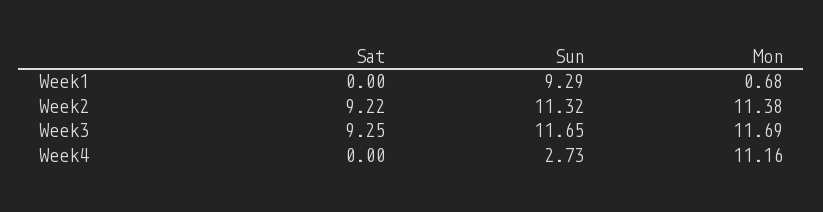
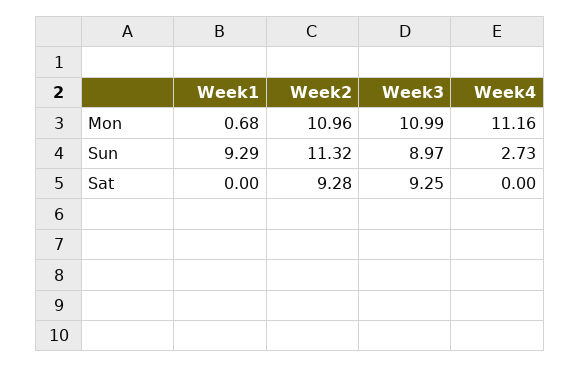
  {
    "Sat": {
      "Week1": 0,
-     "Week2": 9.22,
+     "Week2": 9.28,
      "Week3": 9.25,
      "Week4": 0
    },
    "Sun": {
      "Week1": 9.29,
      "Week2": 11.32,
-     "Week3": 11.65,
+     "Week3": 8.97,
      "Week4": 2.73
    },
    "Mon": {
      "Week1": 0.68,
-     "Week2": 11.38,
+     "Week2": 10.96,
-     "Week3": 11.69,
+     "Week3": 10.99,
      "Week4": 11.16
    }
  }

